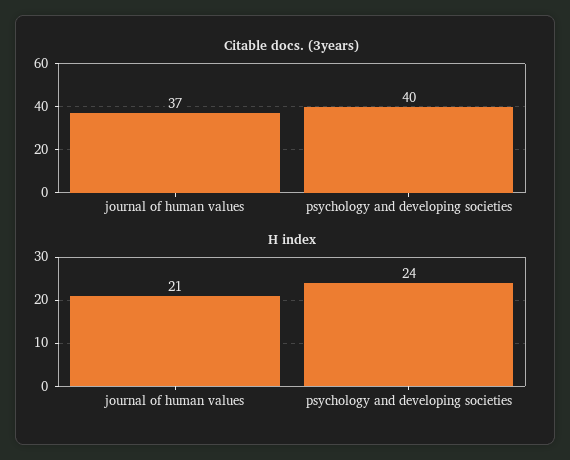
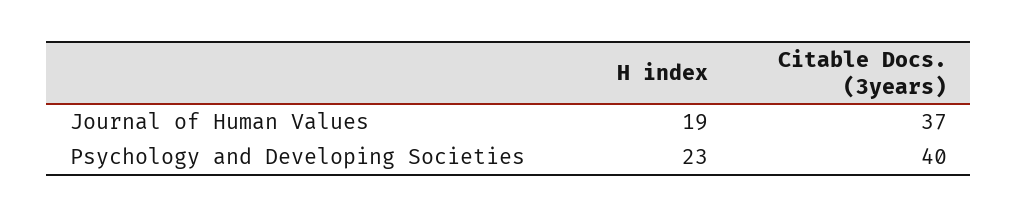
  {
    "Citable docs. (3years)": {
      "journal of human values": 37,
      "psychology and developing societies": 40
    },
    "H index": {
-     "journal of human values": 21,
+     "journal of human values": 19,
-     "psychology and developing societies": 24
+     "psychology and developing societies": 23
    }
  }

